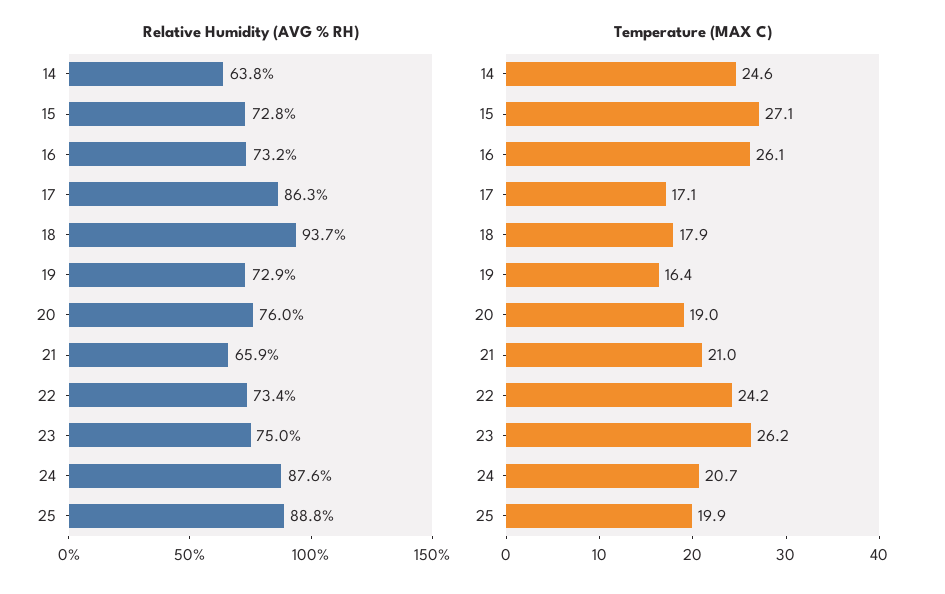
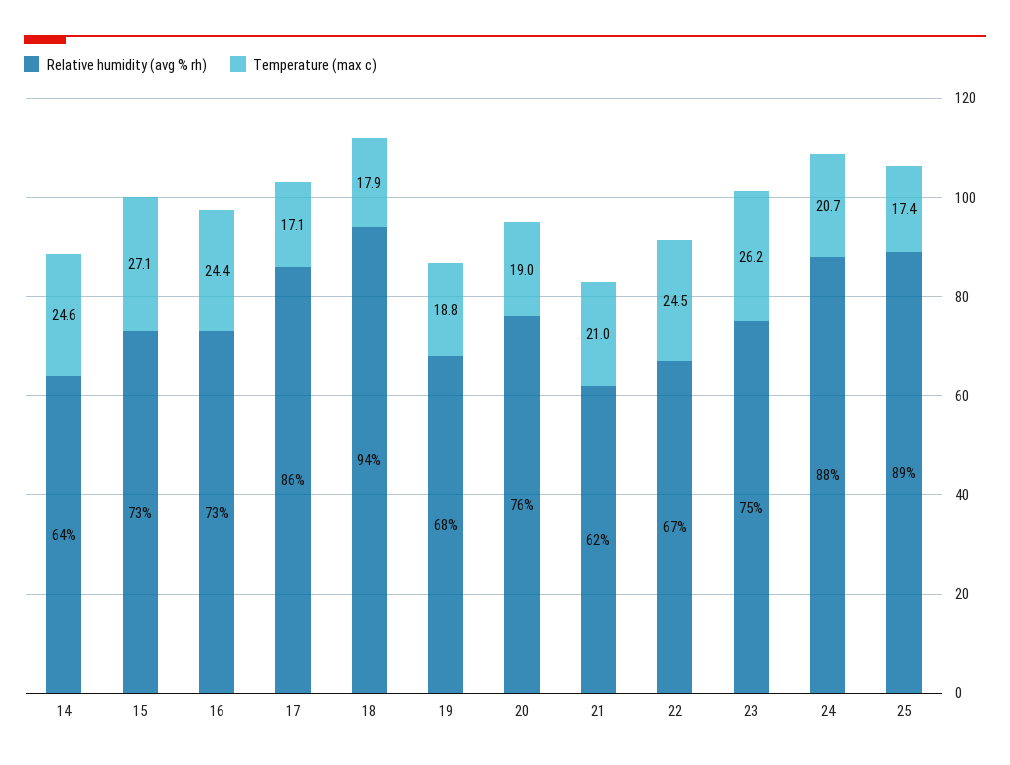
  {
    "Relative Humidity (AVG % RH)": {
      "14": 63.8,
      "15": 72.8,
      "16": 73.2,
      "17": 86.3,
      "18": 93.7,
-     "19": 72.9,
+     "19": 68,
      "20": 76,
-     "21": 65.9,
+     "21": 62,
-     "22": 73.4,
+     "22": 67,
      "23": 75,
      "24": 87.6,
      "25": 88.8
    },
    "Temperature (MAX C)": {
      "14": 24.6,
      "15": 27.1,
-     "16": 26.1,
+     "16": 24.4,
      "17": 17.1,
      "18": 17.9,
-     "19": 16.4,
+     "19": 18.8,
      "20": 19,
      "21": 21,
-     "22": 24.2,
+     "22": 24.5,
      "23": 26.2,
      "24": 20.7,
-     "25": 19.9
+     "25": 17.4
    }
  }

